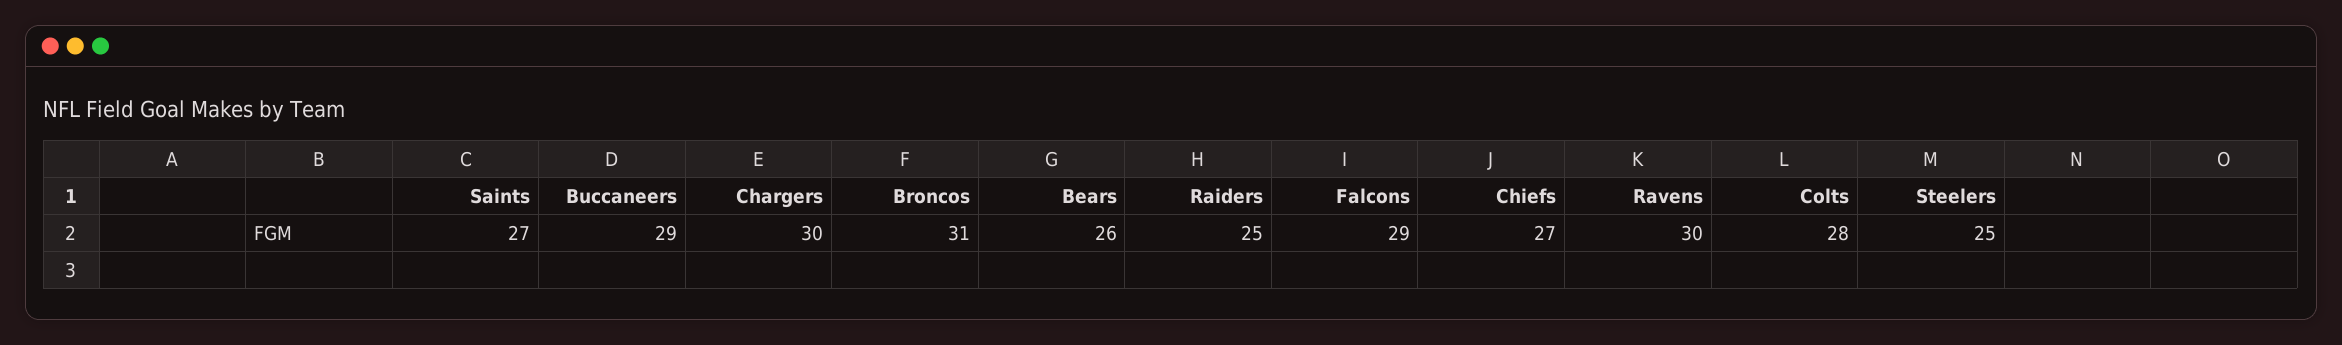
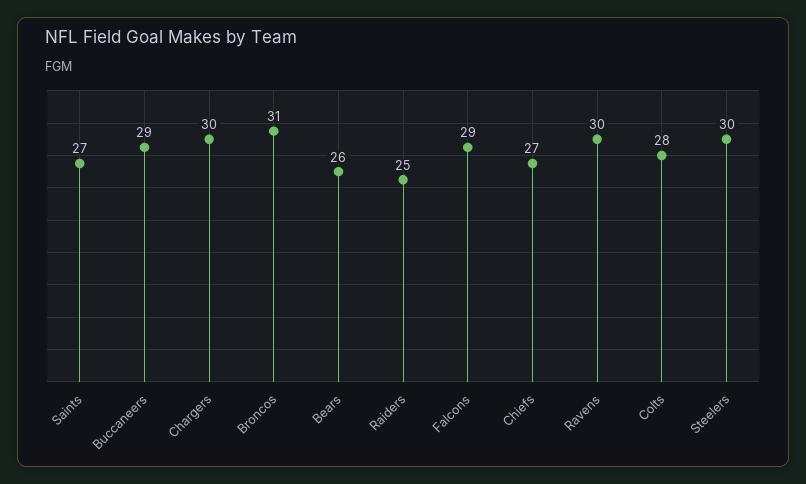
  {
    "Saints": 27,
    "Buccaneers": 29,
    "Chargers": 30,
    "Broncos": 31,
    "Bears": 26,
    "Raiders": 25,
    "Falcons": 29,
    "Chiefs": 27,
    "Ravens": 30,
    "Colts": 28,
-   "Steelers": 25
+   "Steelers": 30
  }

